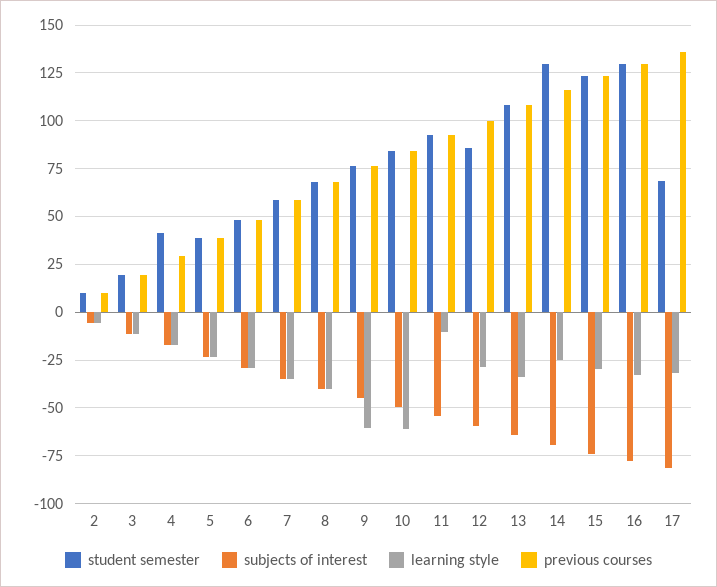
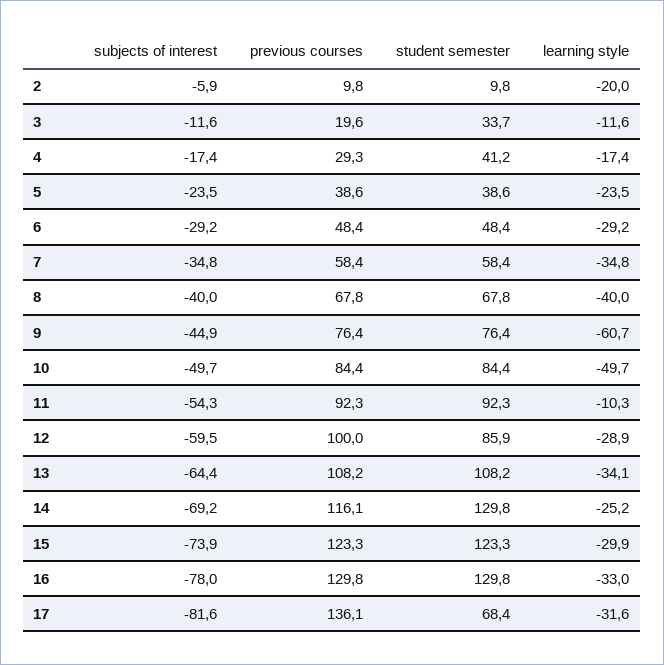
  {
    "student semester": {
      "2": 9.8,
-     "3": 20,
+     "3": 33.7,
      "4": 41.2,
      "5": 38.6,
      "6": 48.4,
      "7": 58.4,
      "8": 67.8,
      "9": 76.4,
      "10": 84.4,
      "11": 92.3,
      "12": 85.9,
      "13": 108.2,
      "14": 129.8,
      "15": 123.3,
      "16": 129.8,
      "17": 68.4
    },
    "subjects of interest": {
      "2": -5.9,
      "3": -11.6,
      "4": -17.4,
      "5": -23.5,
      "6": -29.2,
      "7": -34.8,
      "8": -40,
      "9": -44.9,
      "10": -49.7,
      "11": -54.3,
      "12": -59.5,
      "13": -64.4,
      "14": -69.2,
      "15": -73.9,
      "16": -78,
      "17": -81.6
    },
    "learning style": {
-     "2": -5,
+     "2": -20,
      "3": -11.6,
      "4": -17.4,
      "5": -23.5,
      "6": -29.2,
      "7": -34.8,
      "8": -40,
      "9": -60.7,
-     "10": -60,
+     "10": -49.7,
      "11": -10.3,
      "12": -28.9,
      "13": -34.1,
      "14": -25.2,
      "15": -29.9,
      "16": -33,
      "17": -31.6
    },
    "previous courses": {
      "2": 9.8,
      "3": 19.6,
      "4": 29.3,
      "5": 38.6,
      "6": 48.4,
      "7": 58.4,
      "8": 67.8,
      "9": 76.4,
      "10": 84.4,
      "11": 92.3,
      "12": 100,
      "13": 108.2,
      "14": 116.1,
      "15": 123.3,
      "16": 129.8,
      "17": 136.1
    }
  }

